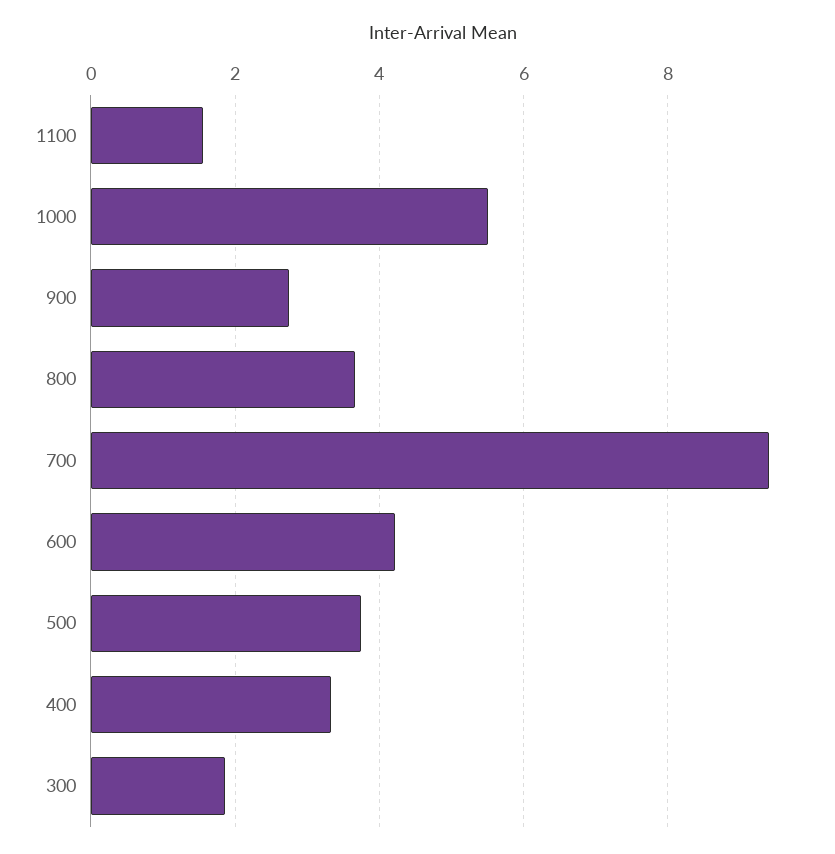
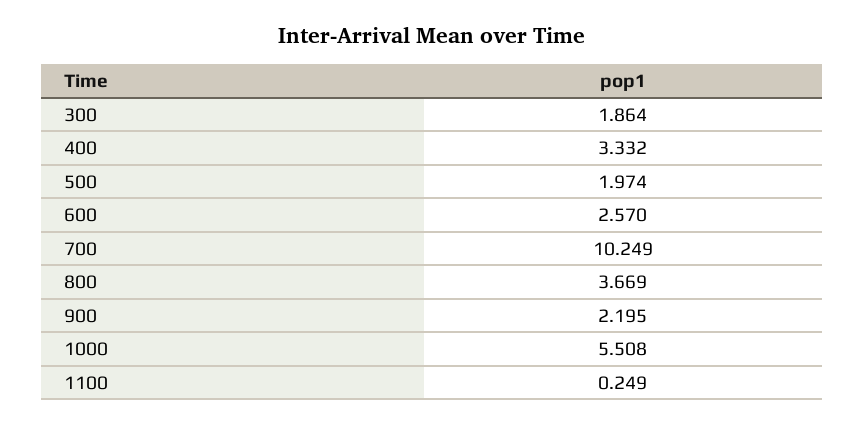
  {
-   "1100": 1.6,
+   "1100": 0.249,
    "1000": 5.508,
-   "900": 2.8,
+   "900": 2.195,
    "800": 3.669,
-   "700": 9.4,
+   "700": 10.249,
-   "600": 4.2,
+   "600": 2.57,
-   "500": 3.8,
+   "500": 1.974,
    "400": 3.332,
    "300": 1.864
  }

